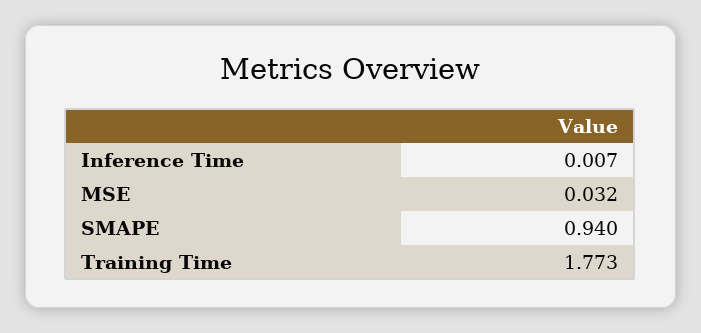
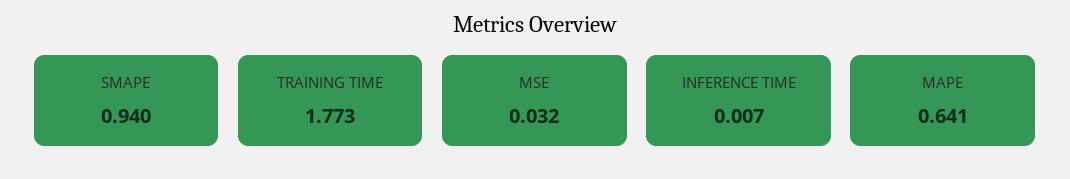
  {
    "Inference Time": 0.007,
    "MSE": 0.032,
    "SMAPE": 0.94,
-   "Training Time": 1.773
+   "Training Time": 1.773,
+   "MAPE": 0.641
  }

